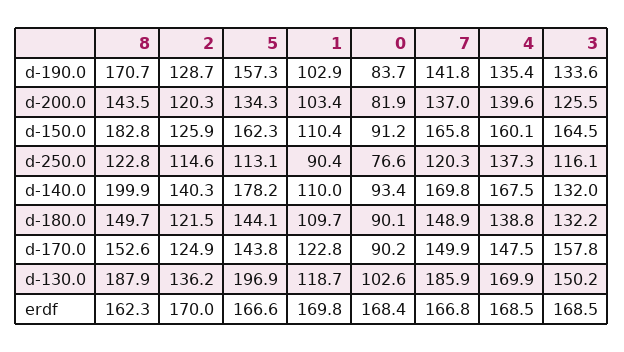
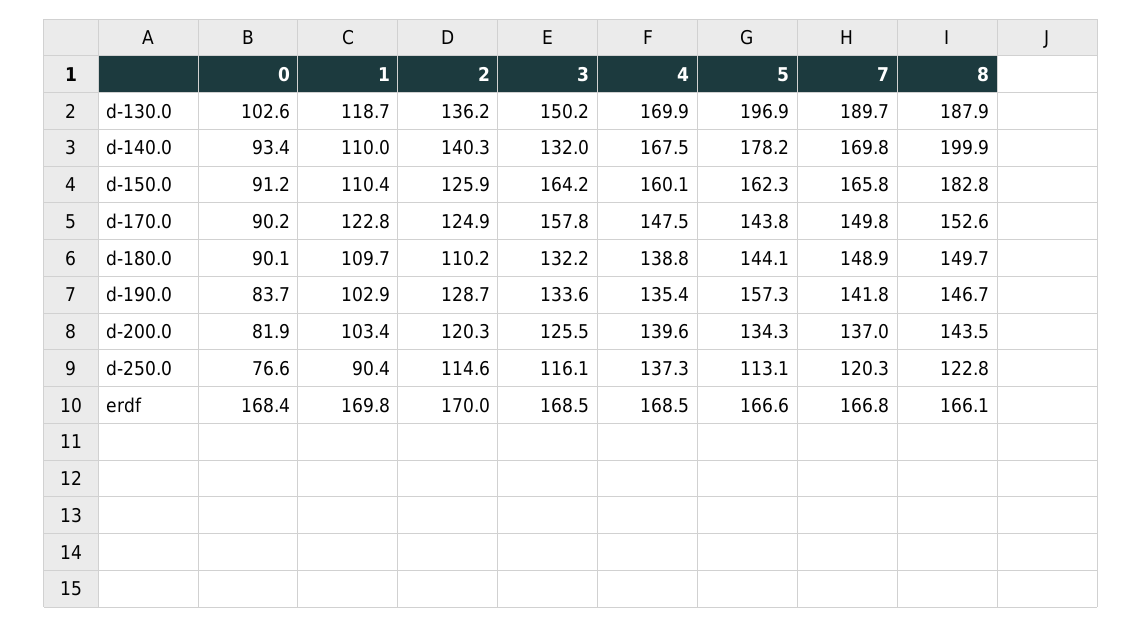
  {
    "8": {
-     "d-190.0": 170.7,
+     "d-190.0": 146.7,
      "d-200.0": 143.5,
      "d-150.0": 182.8,
      "d-250.0": 122.8,
      "d-140.0": 199.9,
      "d-180.0": 149.7,
      "d-170.0": 152.6,
      "d-130.0": 187.9,
-     "erdf": 162.3
+     "erdf": 166.1
    },
    "2": {
      "d-190.0": 128.7,
      "d-200.0": 120.3,
      "d-150.0": 125.9,
      "d-250.0": 114.6,
      "d-140.0": 140.3,
-     "d-180.0": 121.5,
+     "d-180.0": 110.2,
      "d-170.0": 124.9,
      "d-130.0": 136.2,
      "erdf": 170
    },
    "5": {
      "d-190.0": 157.3,
      "d-200.0": 134.3,
      "d-150.0": 162.3,
      "d-250.0": 113.1,
      "d-140.0": 178.2,
      "d-180.0": 144.1,
      "d-170.0": 143.8,
      "d-130.0": 196.9,
      "erdf": 166.6
    },
    "1": {
      "d-190.0": 102.9,
      "d-200.0": 103.4,
      "d-150.0": 110.4,
      "d-250.0": 90.4,
      "d-140.0": 110,
      "d-180.0": 109.7,
      "d-170.0": 122.8,
      "d-130.0": 118.7,
      "erdf": 169.8
    },
    "0": {
      "d-190.0": 83.7,
      "d-200.0": 81.9,
      "d-150.0": 91.2,
      "d-250.0": 76.6,
      "d-140.0": 93.4,
      "d-180.0": 90.1,
      "d-170.0": 90.2,
      "d-130.0": 102.6,
      "erdf": 168.4
    },
    "7": {
      "d-190.0": 141.8,
      "d-200.0": 137,
      "d-150.0": 165.8,
      "d-250.0": 120.3,
      "d-140.0": 169.8,
      "d-180.0": 148.9,
-     "d-170.0": 149.9,
+     "d-170.0": 149.8,
-     "d-130.0": 185.9,
+     "d-130.0": 189.7,
      "erdf": 166.8
    },
    "4": {
      "d-190.0": 135.4,
      "d-200.0": 139.6,
      "d-150.0": 160.1,
      "d-250.0": 137.3,
      "d-140.0": 167.5,
      "d-180.0": 138.8,
      "d-170.0": 147.5,
      "d-130.0": 169.9,
      "erdf": 168.5
    },
    "3": {
      "d-190.0": 133.6,
      "d-200.0": 125.5,
-     "d-150.0": 164.5,
+     "d-150.0": 164.2,
      "d-250.0": 116.1,
      "d-140.0": 132,
      "d-180.0": 132.2,
      "d-170.0": 157.8,
      "d-130.0": 150.2,
      "erdf": 168.5
    }
  }

